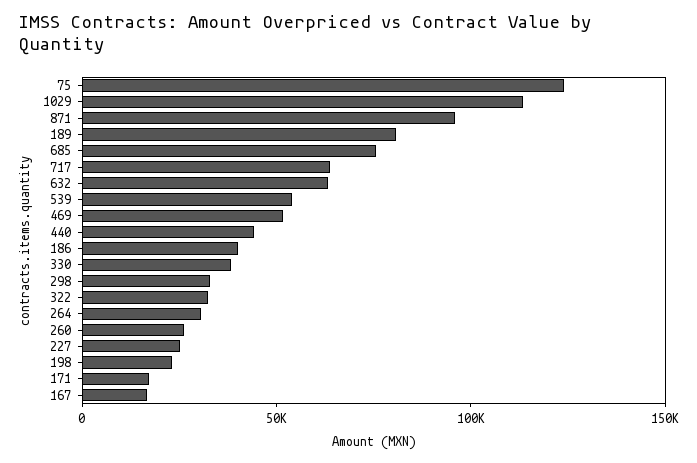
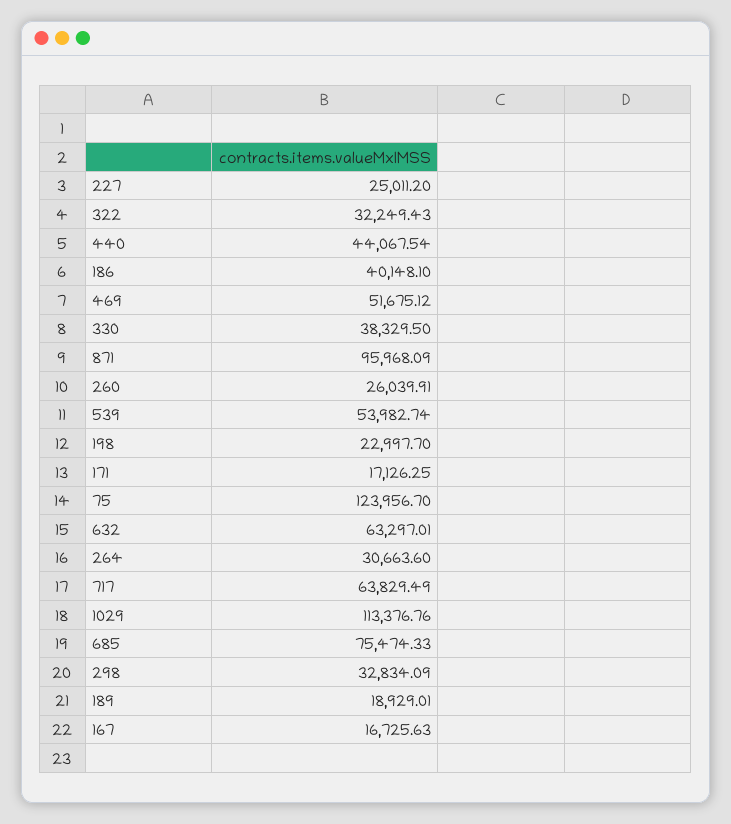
  {
    "75": 123956.7,
    "1029": 113376.76,
    "871": 95968.09,
-   "189": 80000,
+   "189": 18929.01,
    "685": 75474.33,
    "717": 63829.49,
    "632": 63297.01,
    "539": 53982.74,
    "469": 51675.12,
    "440": 44067.54,
    "186": 40148.1,
    "330": 38329.5,
    "298": 32834.09,
    "322": 32249.43,
    "264": 30663.6,
    "260": 26039.91,
    "227": 25011.2,
    "198": 22997.7,
    "171": 17126.25,
    "167": 16725.63
  }

